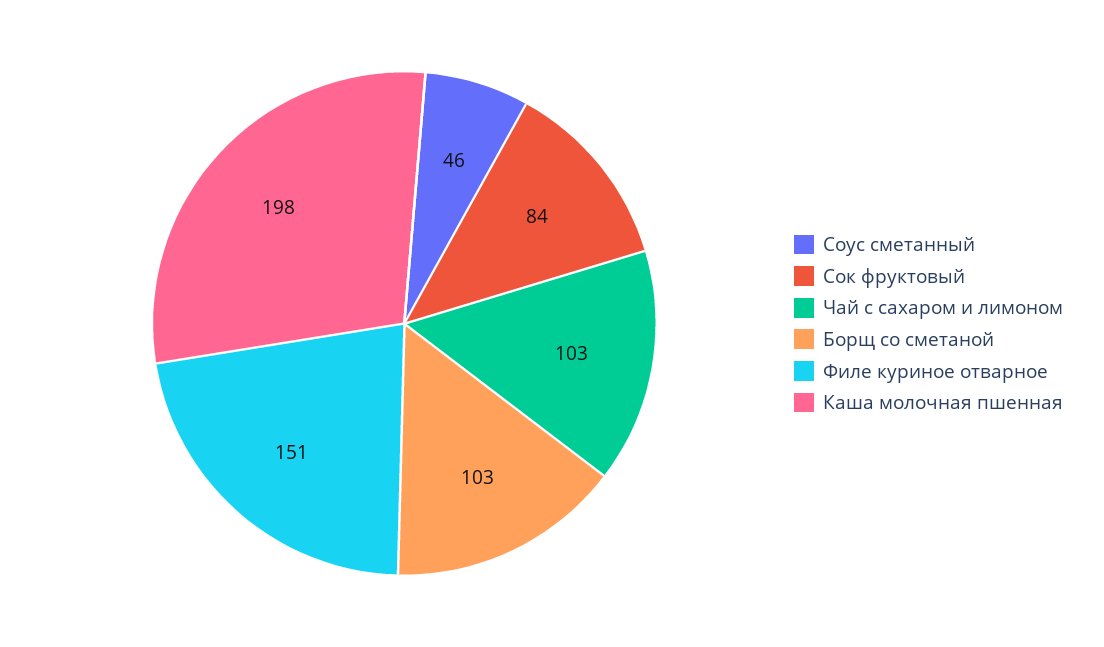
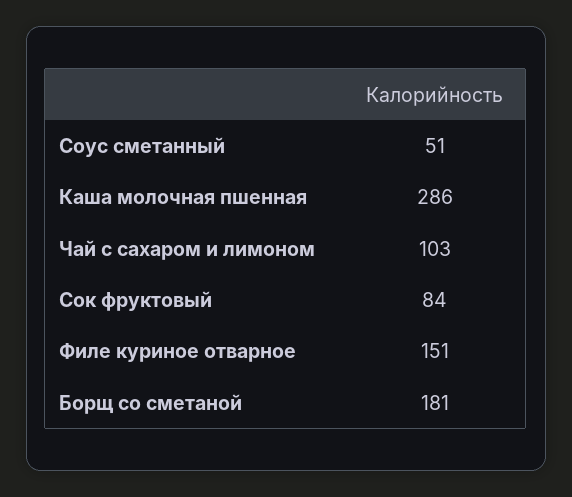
  {
-   "Соус сметанный": 46,
+   "Соус сметанный": 51,
    "Сок фруктовый": 84,
    "Чай с сахаром и лимоном": 103,
-   "Борщ со сметаной": 103,
+   "Борщ со сметаной": 181,
    "Филе куриное отварное": 151,
-   "Каша молочная пшенная": 198
+   "Каша молочная пшенная": 286
  }

